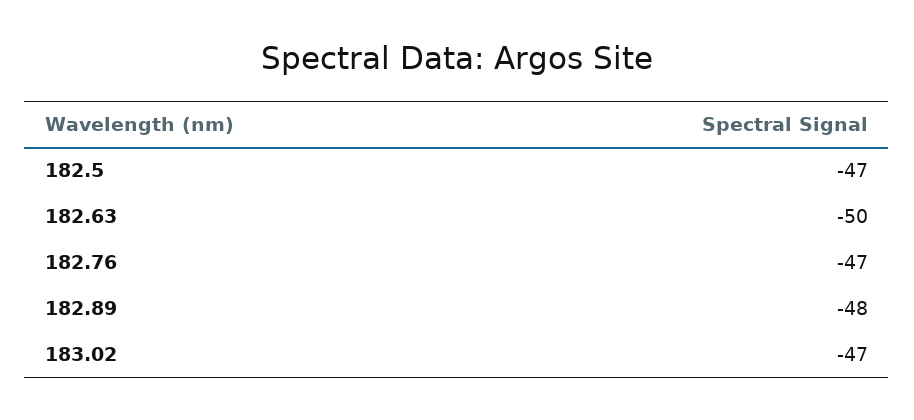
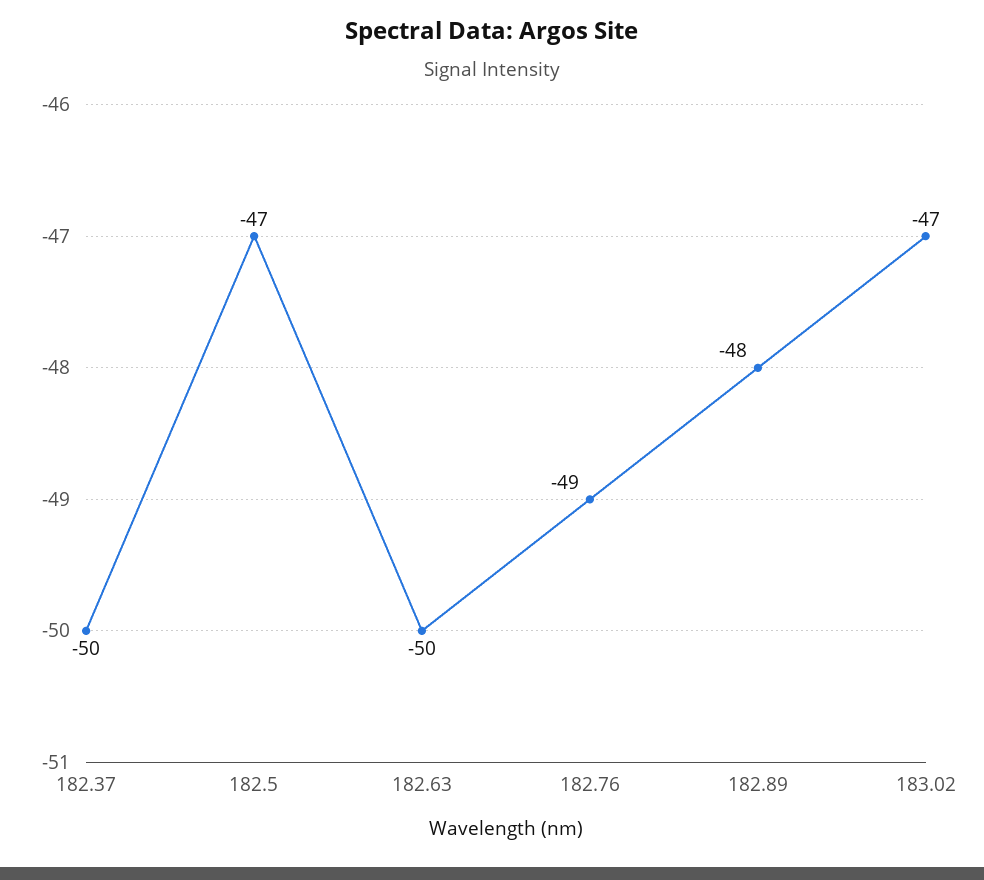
  {
    "182.5": -47,
    "182.63": -50,
-   "182.76": -47,
+   "182.76": -49,
    "182.89": -48,
-   "183.02": -47
+   "183.02": -47,
+   "182.37": -50
  }

